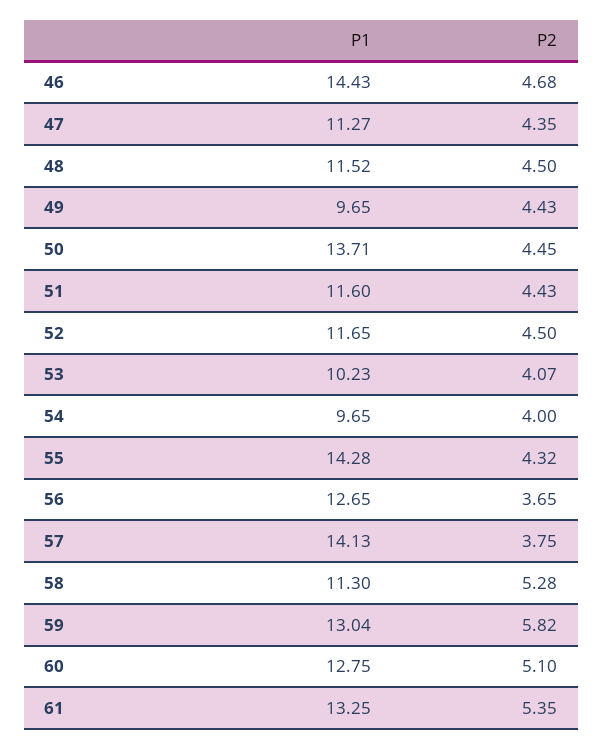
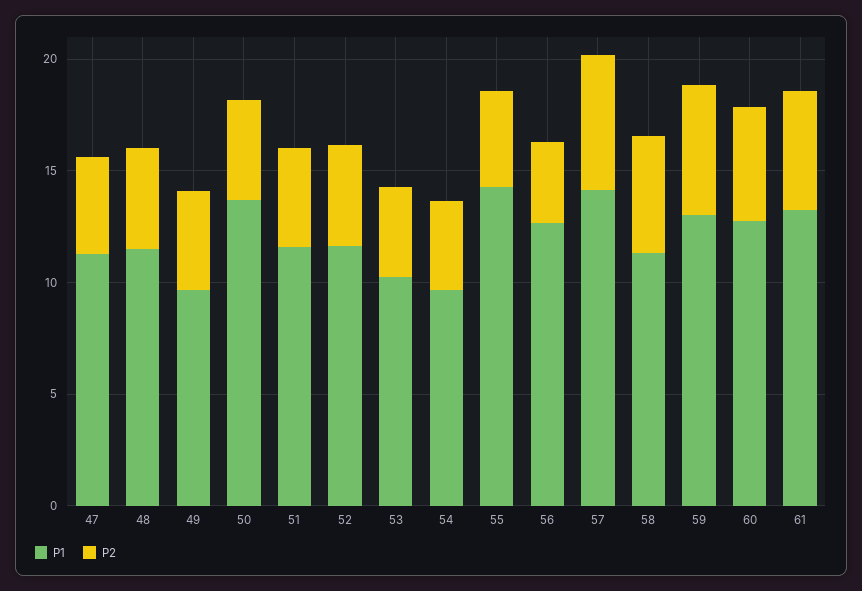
  {
    "P1": {
-     "46": 14.43,
      "47": 11.27,
      "48": 11.52,
      "49": 9.65,
      "50": 13.71,
      "51": 11.6,
      "52": 11.65,
      "53": 10.23,
      "54": 9.65,
      "55": 14.28,
      "56": 12.65,
      "57": 14.13,
      "58": 11.3,
      "59": 13.04,
      "60": 12.75,
      "61": 13.25
    },
    "P2": {
-     "46": 4.68,
      "47": 4.35,
      "48": 4.5,
      "49": 4.43,
      "50": 4.45,
      "51": 4.43,
      "52": 4.5,
      "53": 4.07,
      "54": 4,
      "55": 4.32,
      "56": 3.65,
-     "57": 3.75,
+     "57": 6,
      "58": 5.28,
      "59": 5.82,
      "60": 5.1,
      "61": 5.35
    }
  }

